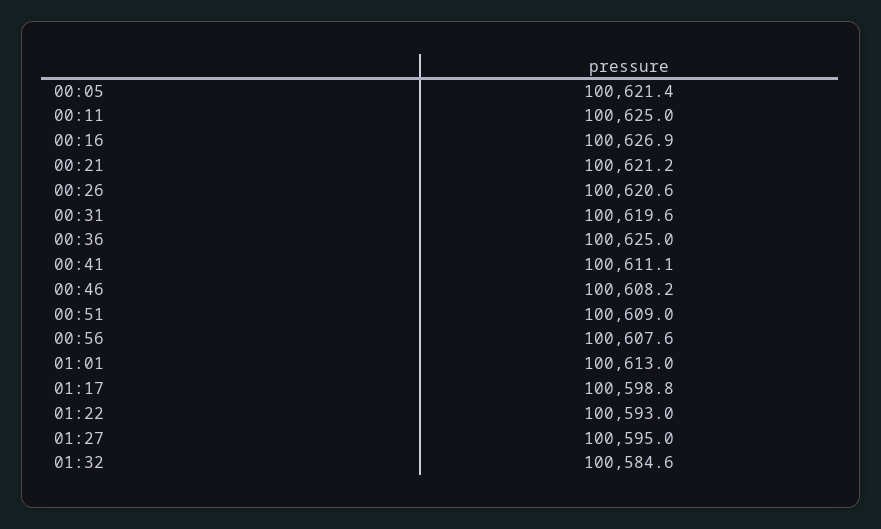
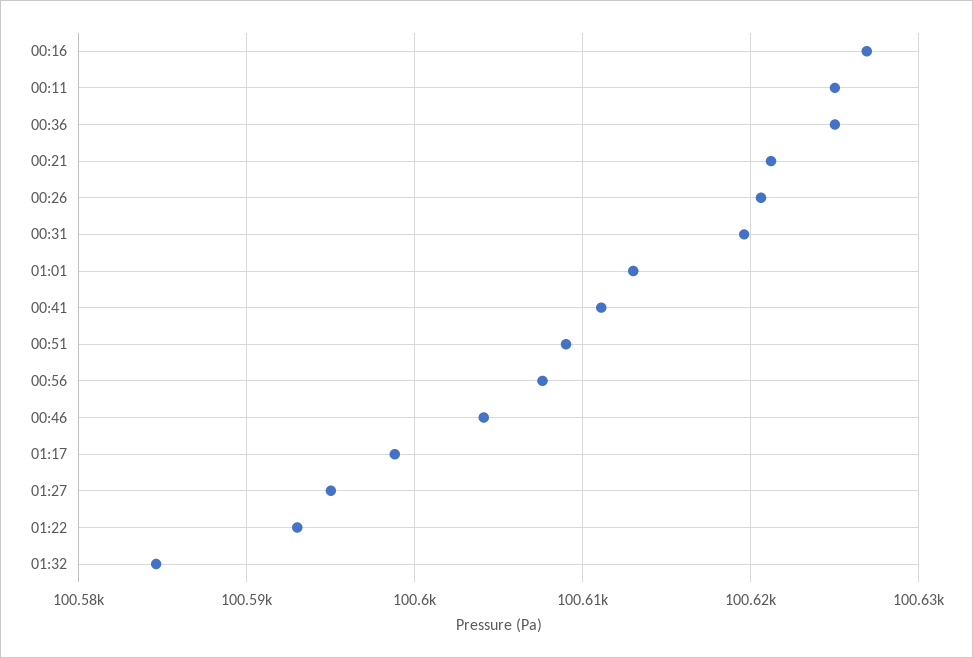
  {
-   "00:05": 100621.4,
    "00:11": 100625,
    "00:16": 100626.9,
    "00:21": 100621.2,
    "00:26": 100620.6,
    "00:31": 100619.6,
    "00:36": 100625,
    "00:41": 100611.1,
-   "00:46": 100608.2,
+   "00:46": 100604,
    "00:51": 100609,
    "00:56": 100607.6,
    "01:01": 100613,
    "01:17": 100598.8,
    "01:22": 100593,
    "01:27": 100595,
    "01:32": 100584.6
  }

